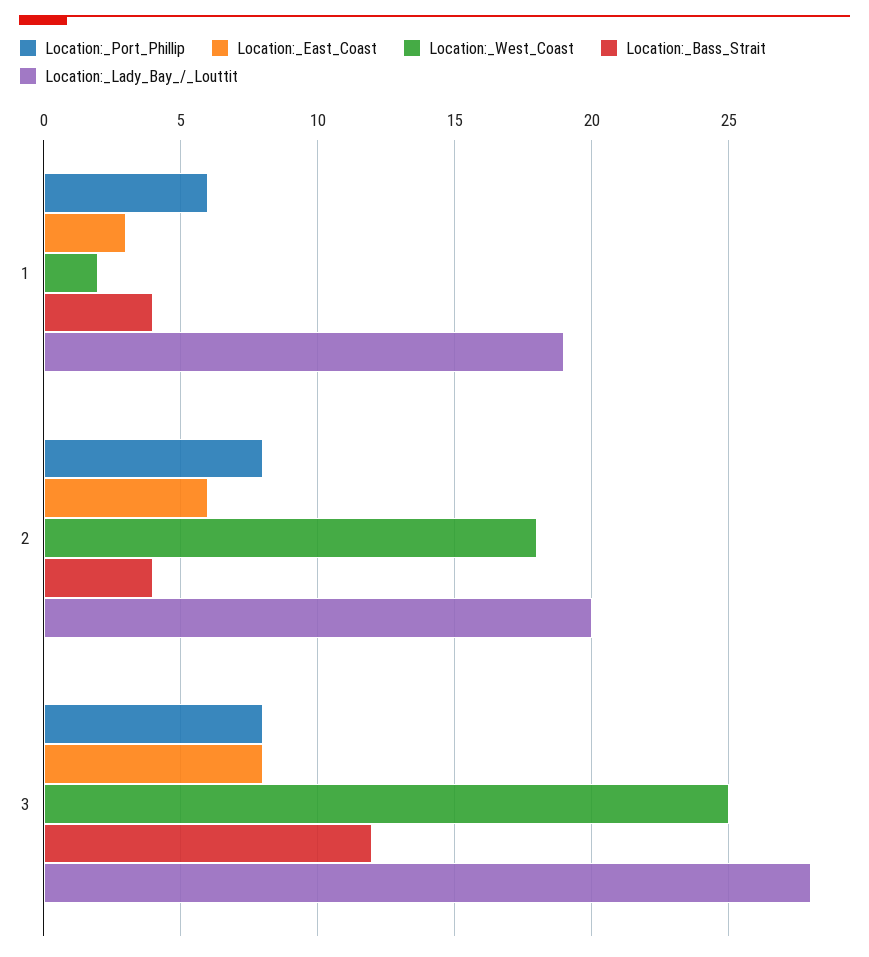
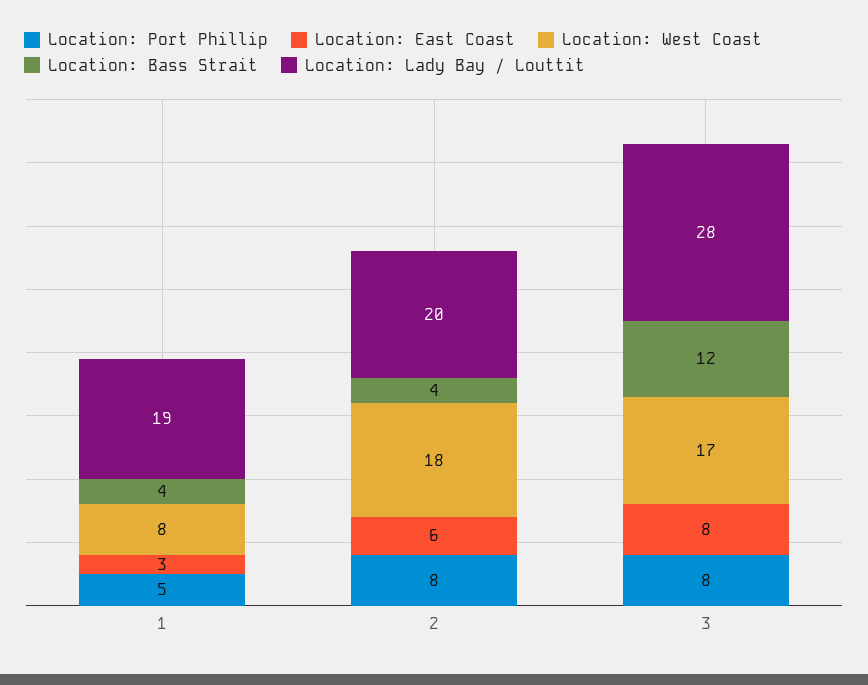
  {
    "Location:_Port_Phillip": {
-     "1": 6,
+     "1": 5,
      "2": 8,
      "3": 8
    },
    "Location:_East_Coast": {
      "1": 3,
      "2": 6,
      "3": 8
    },
    "Location:_West_Coast": {
-     "1": 2,
+     "1": 8,
      "2": 18,
-     "3": 25
+     "3": 17
    },
    "Location:_Bass_Strait": {
      "1": 4,
      "2": 4,
      "3": 12
    },
    "Location:_Lady_Bay_/_Louttit": {
      "1": 19,
      "2": 20,
      "3": 28
    }
  }

